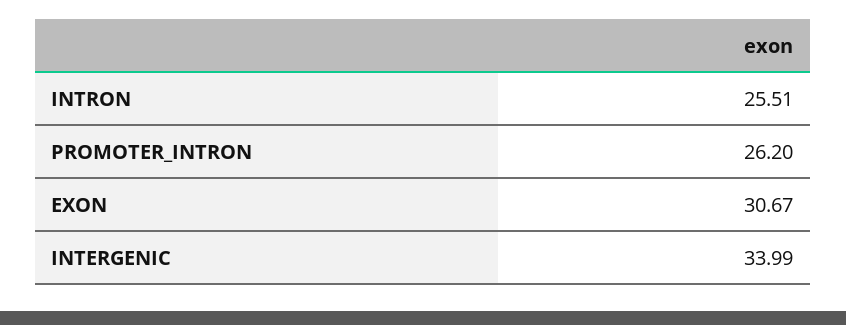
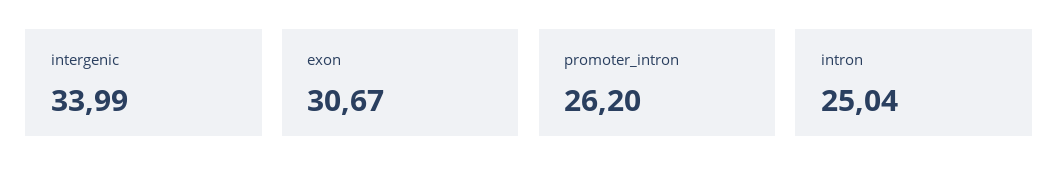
  {
-   "INTRON": 25.51,
+   "INTRON": 25.04,
    "PROMOTER_INTRON": 26.2,
    "EXON": 30.67,
    "INTERGENIC": 33.99
  }

